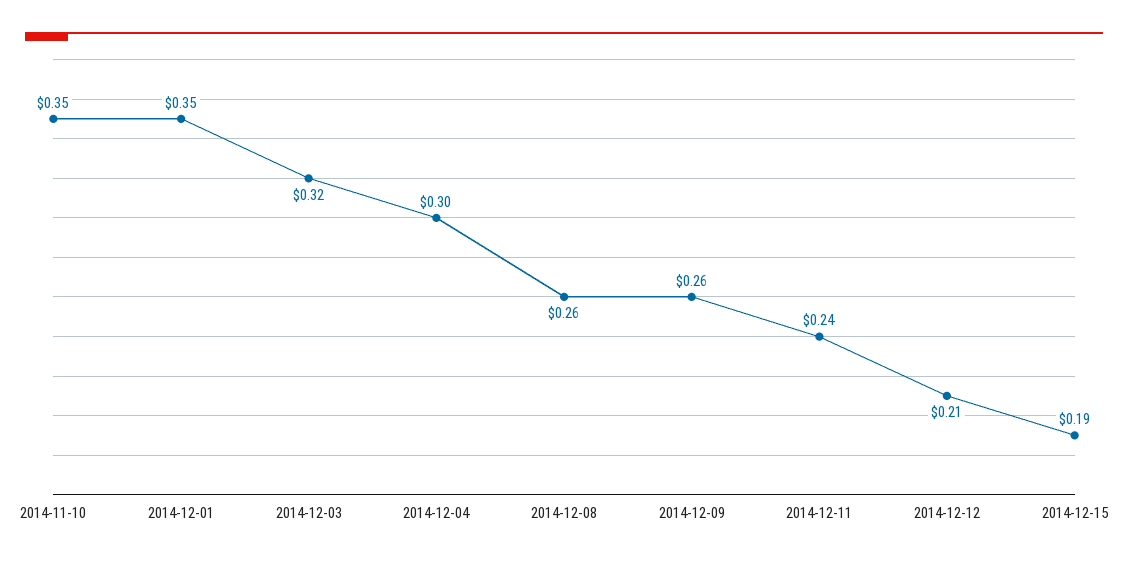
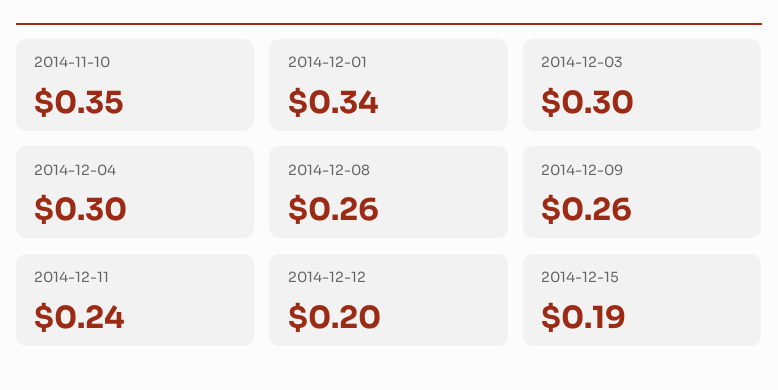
  {
    "2014-11-10": 0.35,
-   "2014-12-01": 0.35,
+   "2014-12-01": 0.34,
-   "2014-12-03": 0.32,
+   "2014-12-03": 0.3,
    "2014-12-04": 0.3,
    "2014-12-08": 0.26,
    "2014-12-09": 0.26,
    "2014-12-11": 0.24,
-   "2014-12-12": 0.21,
+   "2014-12-12": 0.2,
    "2014-12-15": 0.19
  }

